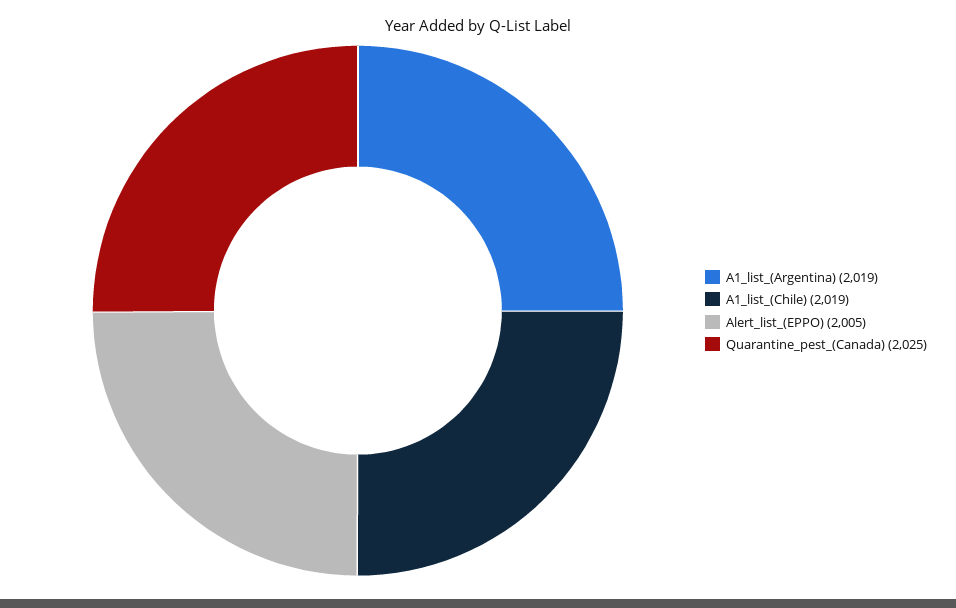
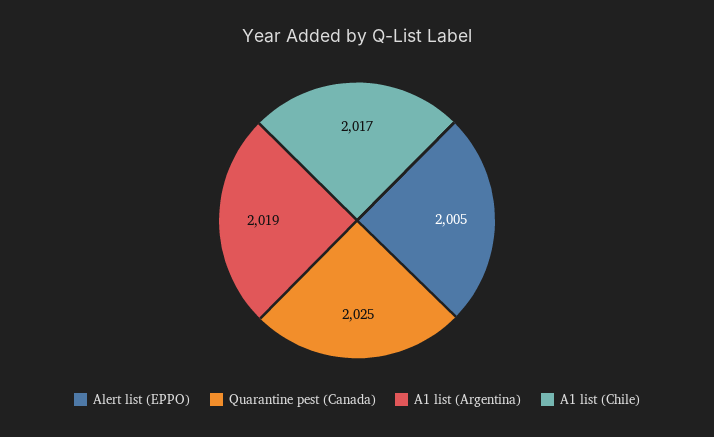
  {
    "A1_list_(Argentina)": 2019,
-   "A1_list_(Chile)": 2019,
+   "A1_list_(Chile)": 2017,
    "Alert_list_(EPPO)": 2005,
    "Quarantine_pest_(Canada)": 2025
  }

